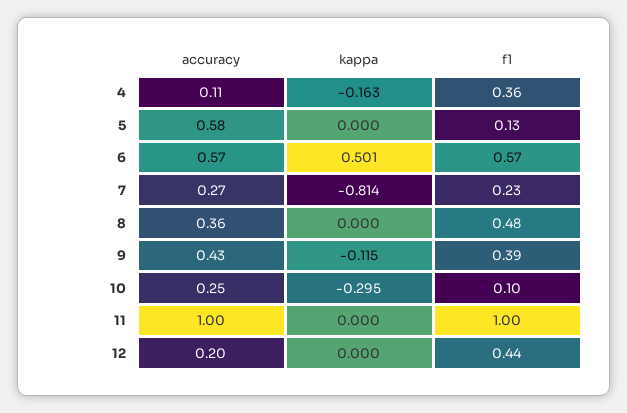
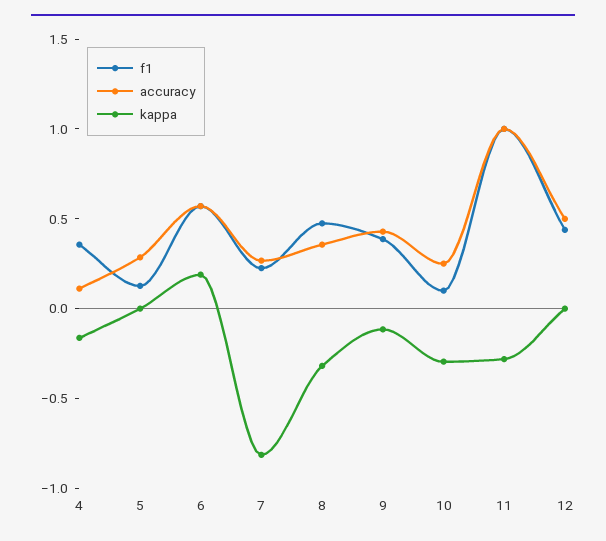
  {
    "accuracy": {
      "4": 0.11,
-     "5": 0.58,
+     "5": 0.3,
      "6": 0.57,
      "7": 0.27,
      "8": 0.36,
      "9": 0.43,
      "10": 0.25,
      "11": 1,
-     "12": 0.2
+     "12": 0.5
    },
    "kappa": {
      "4": -0.163,
      "5": 0,
-     "6": 0.501,
+     "6": 0.2,
      "7": -0.814,
-     "8": 0,
+     "8": -0.3,
      "9": -0.115,
      "10": -0.295,
-     "11": 0,
+     "11": -0.3,
      "12": 0
    },
    "f1": {
      "4": 0.36,
      "5": 0.13,
      "6": 0.57,
      "7": 0.23,
      "8": 0.48,
      "9": 0.39,
      "10": 0.1,
      "11": 1,
      "12": 0.44
    }
  }

